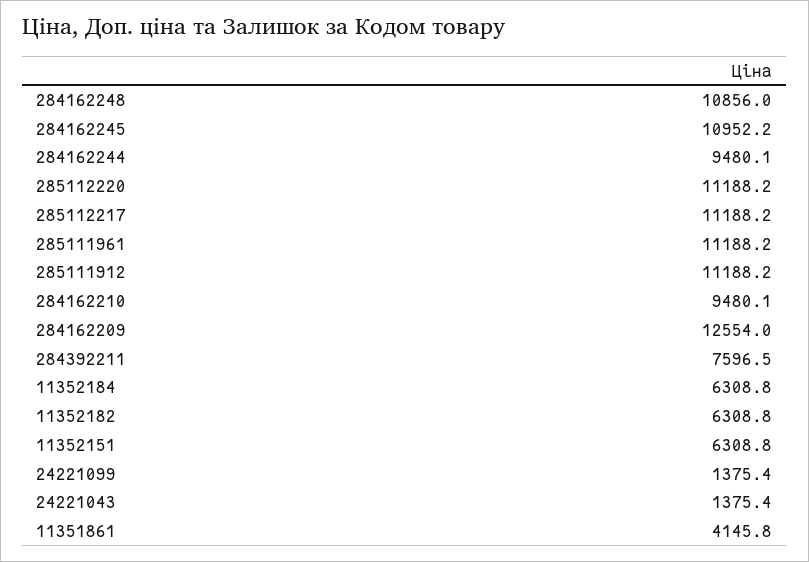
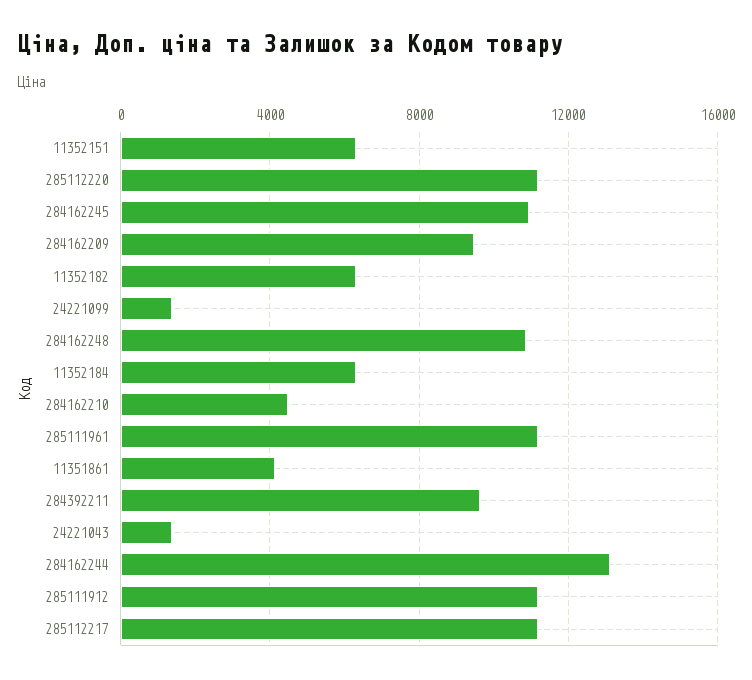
  {
    "284162248": 10856,
    "284162245": 10952.2,
-   "284162244": 9480.1,
+   "284162244": 13000,
    "285112220": 11188.2,
    "285112217": 11188.2,
    "285111961": 11188.2,
    "285111912": 11188.2,
-   "284162210": 9480.1,
+   "284162210": 4500,
-   "284162209": 12554,
+   "284162209": 9500,
-   "284392211": 7596.5,
+   "284392211": 9500,
    "11352184": 6308.8,
    "11352182": 6308.8,
    "11352151": 6308.8,
    "24221099": 1375.4,
    "24221043": 1375.4,
    "11351861": 4145.8
  }

